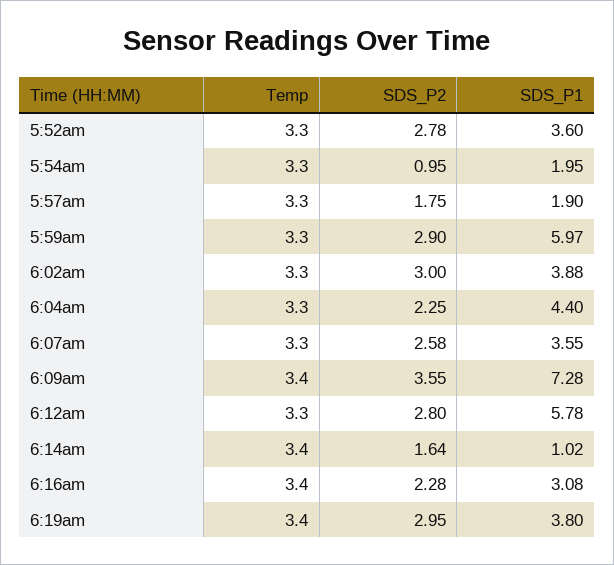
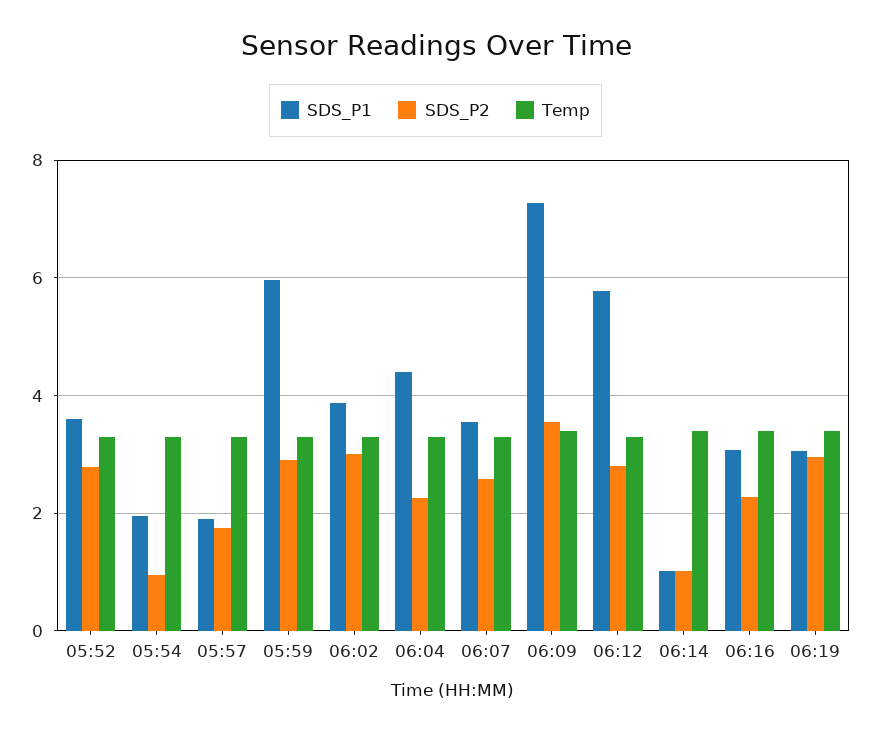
  {
    "Temp": {
      "5:52am": 3.3,
      "5:54am": 3.3,
      "5:57am": 3.3,
      "5:59am": 3.3,
      "6:02am": 3.3,
      "6:04am": 3.3,
      "6:07am": 3.3,
      "6:09am": 3.4,
      "6:12am": 3.3,
      "6:14am": 3.4,
      "6:16am": 3.4,
      "6:19am": 3.4
    },
    "SDS_P2": {
      "5:52am": 2.78,
      "5:54am": 0.95,
      "5:57am": 1.75,
      "5:59am": 2.9,
      "6:02am": 3,
      "6:04am": 2.25,
      "6:07am": 2.58,
      "6:09am": 3.55,
      "6:12am": 2.8,
-     "6:14am": 1.64,
+     "6:14am": 1,
      "6:16am": 2.28,
      "6:19am": 2.95
    },
    "SDS_P1": {
      "5:52am": 3.6,
      "5:54am": 1.95,
      "5:57am": 1.9,
      "5:59am": 5.97,
      "6:02am": 3.88,
      "6:04am": 4.4,
      "6:07am": 3.55,
      "6:09am": 7.28,
      "6:12am": 5.78,
      "6:14am": 1.02,
      "6:16am": 3.08,
-     "6:19am": 3.8
+     "6:19am": 3
    }
  }

